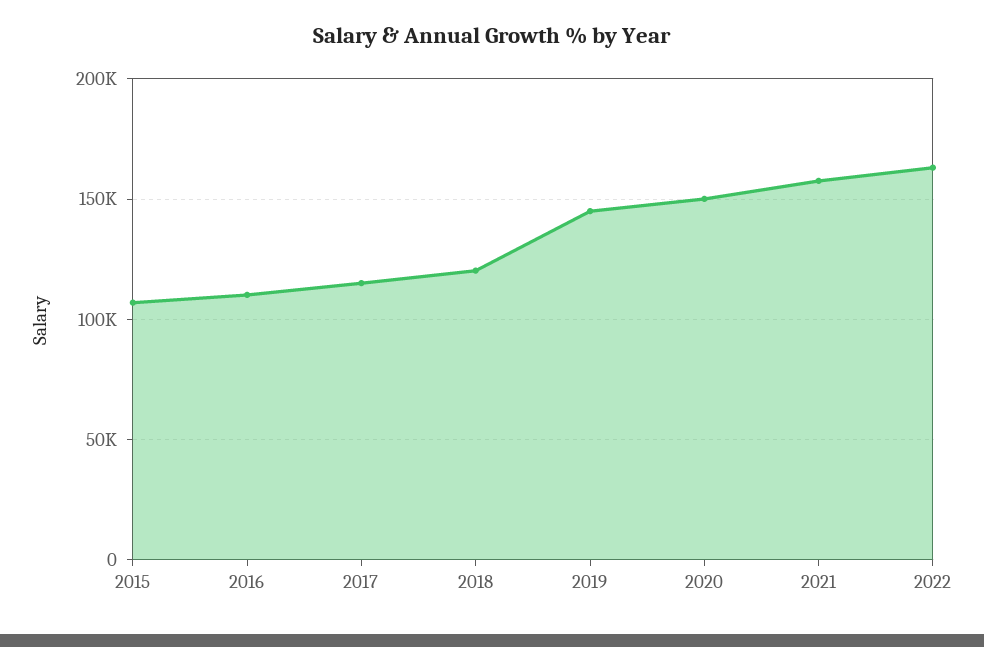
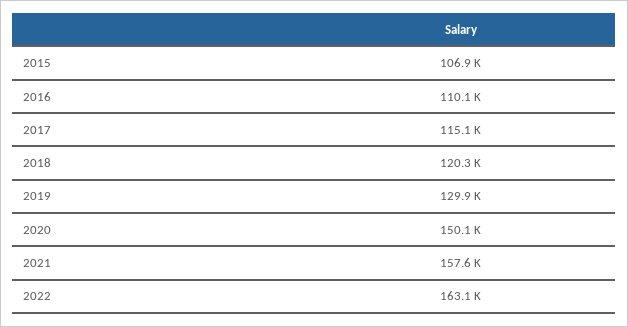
  {
    "2015": 106900,
    "2016": 110100,
    "2017": 115100,
    "2018": 120300,
-   "2019": 145000,
+   "2019": 129900,
    "2020": 150100,
    "2021": 157600,
    "2022": 163100
  }

